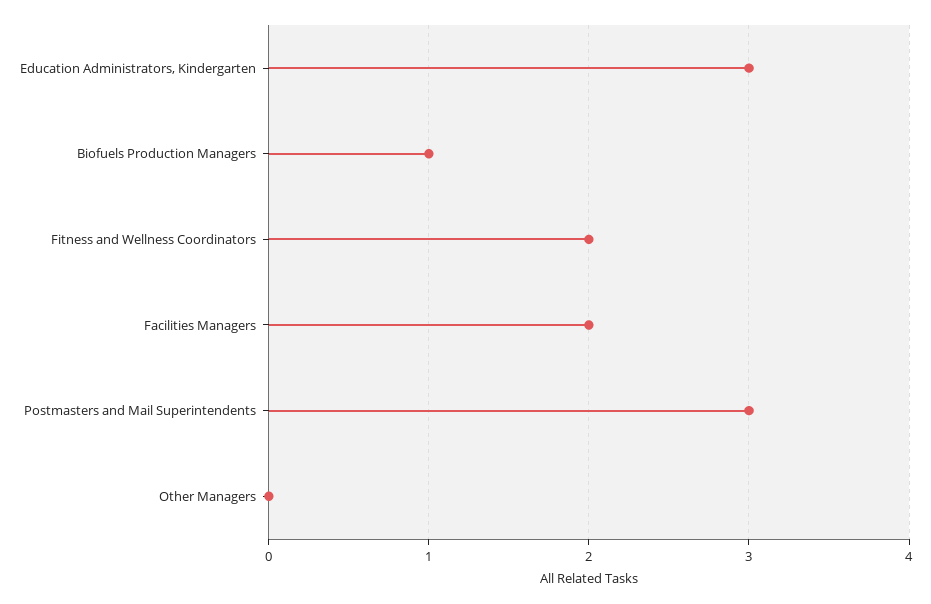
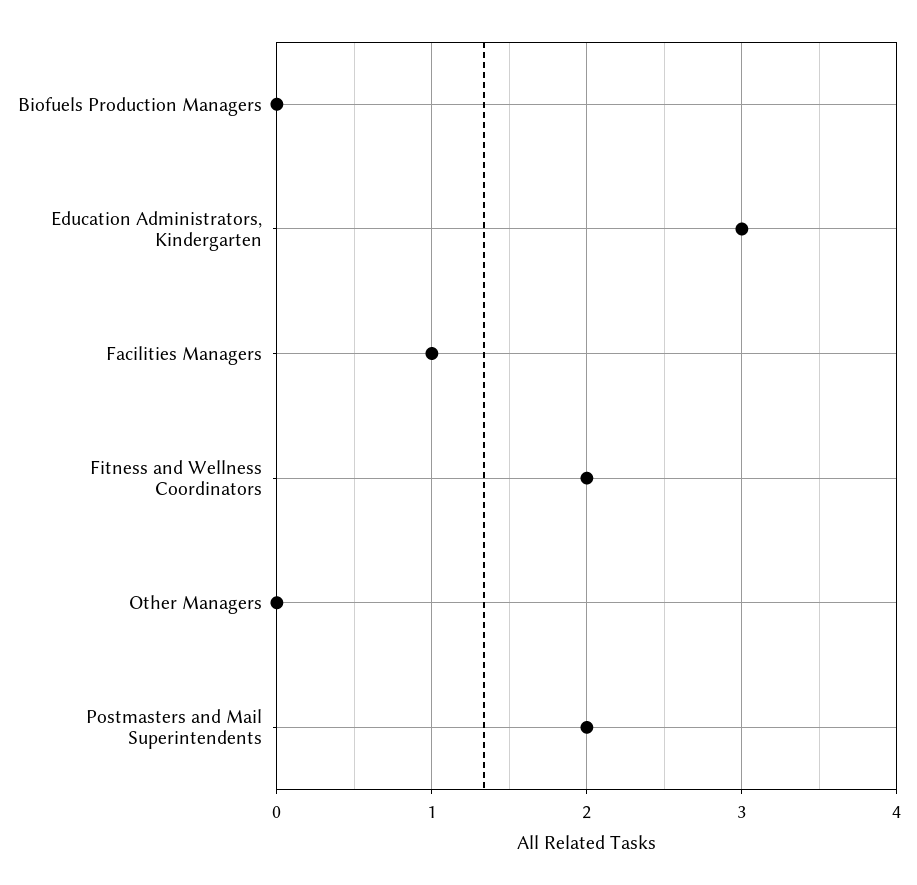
  {
    "Education Administrators, Kindergarten": 3,
-   "Biofuels Production Managers": 1,
+   "Biofuels Production Managers": 0,
    "Fitness and Wellness Coordinators": 2,
-   "Facilities Managers": 2,
+   "Facilities Managers": 1,
-   "Postmasters and Mail Superintendents": 3,
+   "Postmasters and Mail Superintendents": 2,
    "Other Managers": 0
  }

